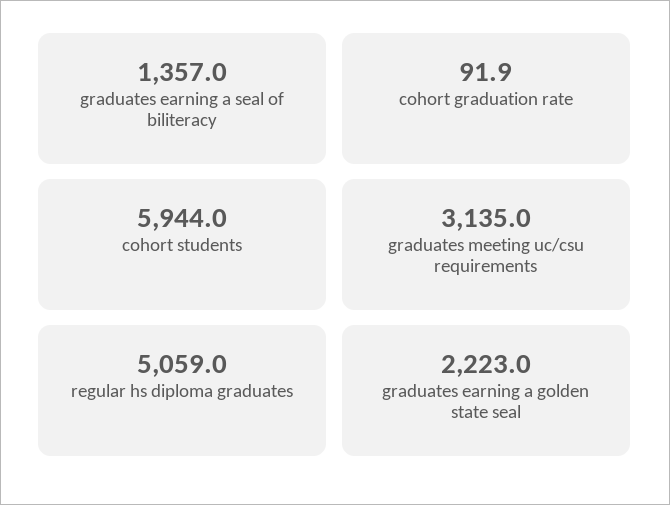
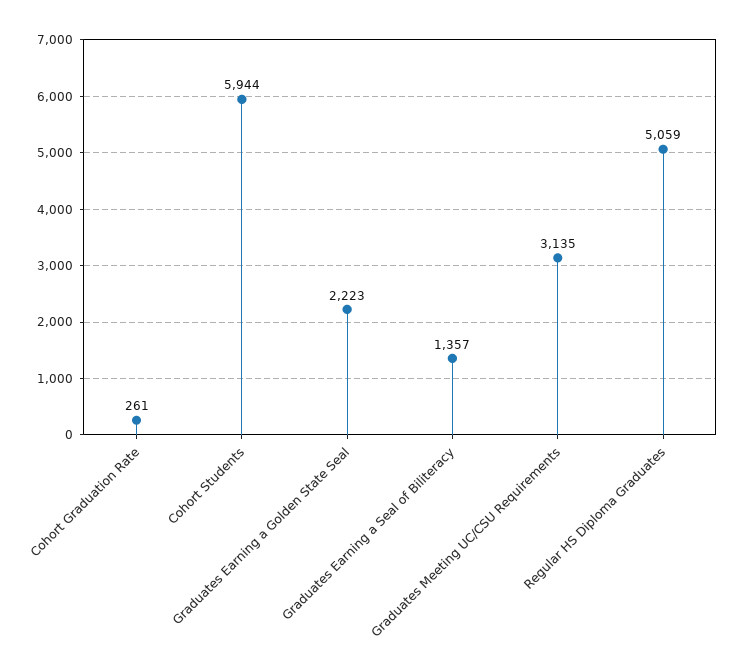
  {
    "graduates earning a seal of biliteracy": 1357,
-   "cohort graduation rate": 91.9,
+   "cohort graduation rate": 261,
    "cohort students": 5944,
    "graduates meeting uc/csu requirements": 3135,
    "regular hs diploma graduates": 5059,
    "graduates earning a golden state seal": 2223
  }

